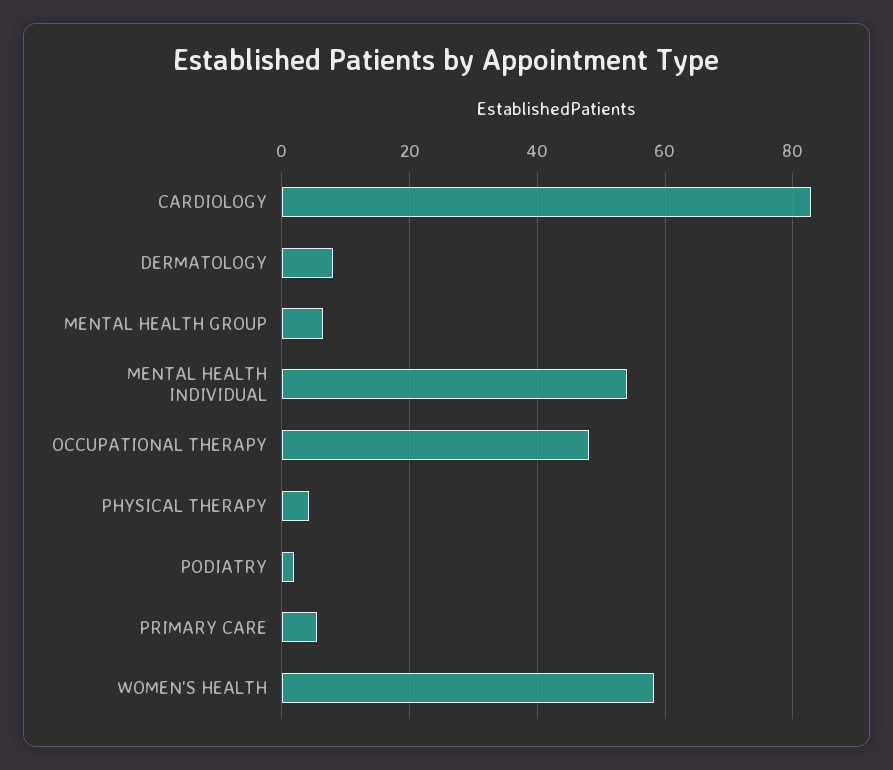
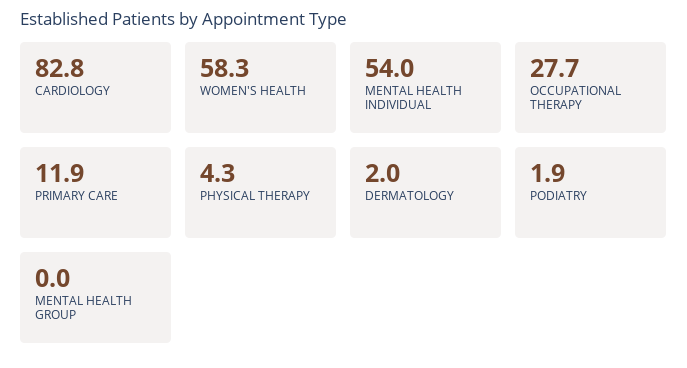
  {
    "CARDIOLOGY": 82.8,
-   "DERMATOLOGY": 8,
+   "DERMATOLOGY": 2,
-   "MENTAL HEALTH GROUP": 6,
+   "MENTAL HEALTH GROUP": 0,
    "MENTAL HEALTH INDIVIDUAL": 54,
-   "OCCUPATIONAL THERAPY": 48,
+   "OCCUPATIONAL THERAPY": 27.7,
    "PHYSICAL THERAPY": 4.3,
    "PODIATRY": 1.9,
-   "PRIMARY CARE": 6,
+   "PRIMARY CARE": 11.9,
    "WOMEN'S HEALTH": 58.3
  }

